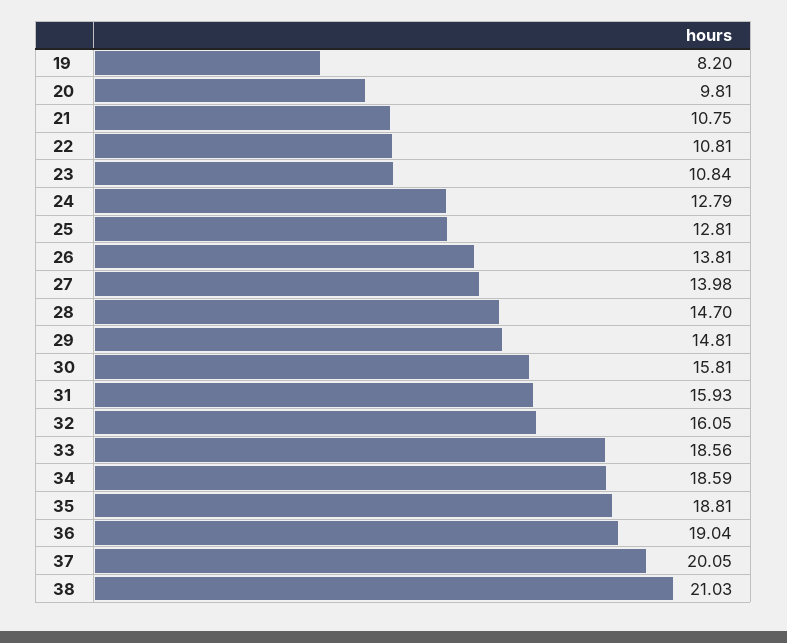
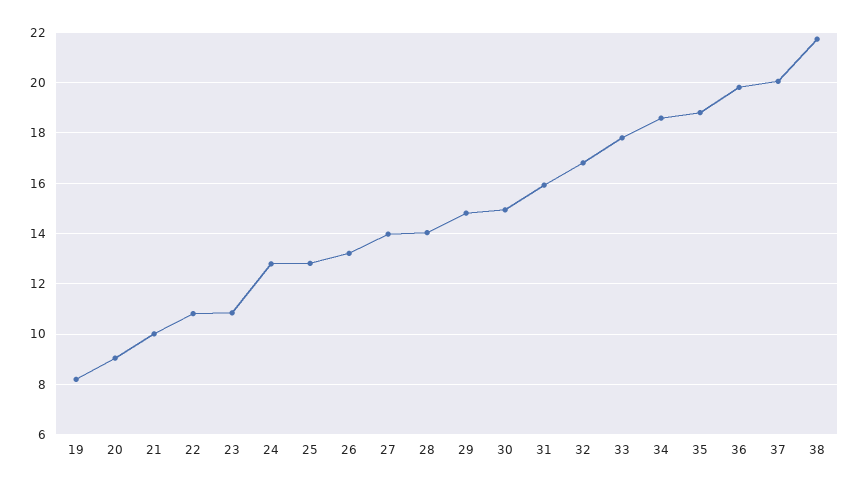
  {
    "19": 8.2,
-   "20": 9.81,
+   "20": 9,
-   "21": 10.75,
+   "21": 10,
    "22": 10.81,
    "23": 10.84,
    "24": 12.79,
    "25": 12.81,
-   "26": 13.81,
+   "26": 13.25,
    "27": 13.98,
-   "28": 14.7,
+   "28": 14,
    "29": 14.81,
-   "30": 15.81,
+   "30": 15,
    "31": 15.93,
-   "32": 16.05,
+   "32": 16.75,
-   "33": 18.56,
+   "33": 17.75,
    "34": 18.59,
    "35": 18.81,
-   "36": 19.04,
+   "36": 19.75,
    "37": 20.05,
-   "38": 21.03
+   "38": 21.75
  }

